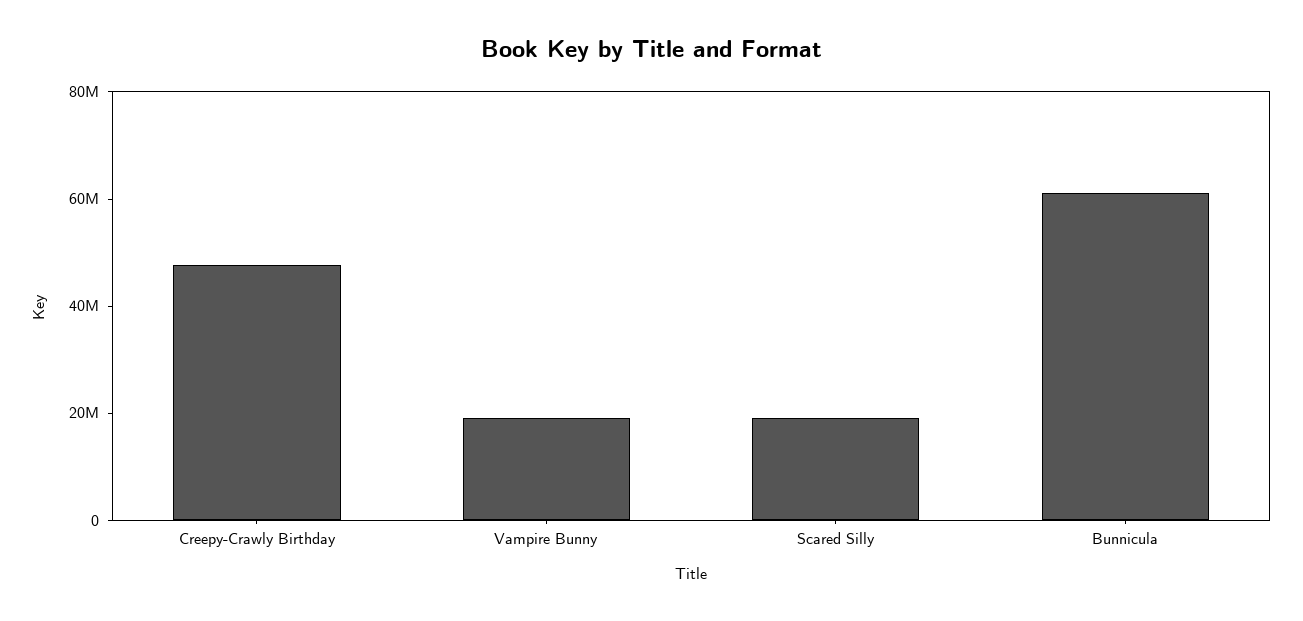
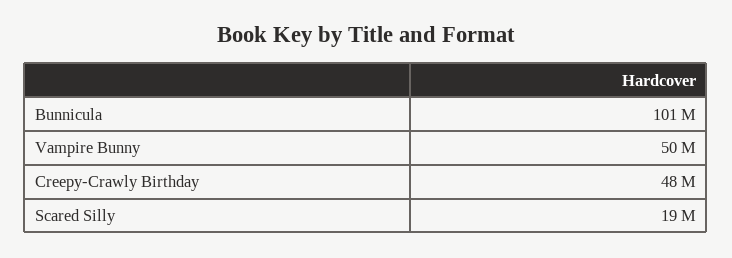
  {
    "Creepy-Crawly Birthday": 48000000,
-   "Vampire Bunny": 20000000,
+   "Vampire Bunny": 50000000,
    "Scared Silly": 19000000,
-   "Bunnicula": 60000000
+   "Bunnicula": 101000000
  }

